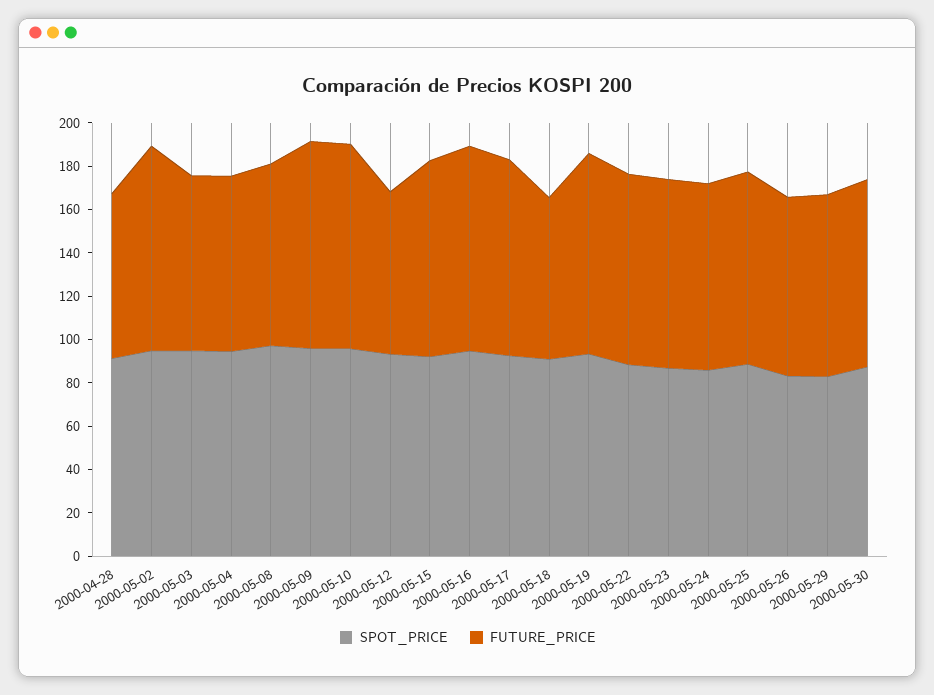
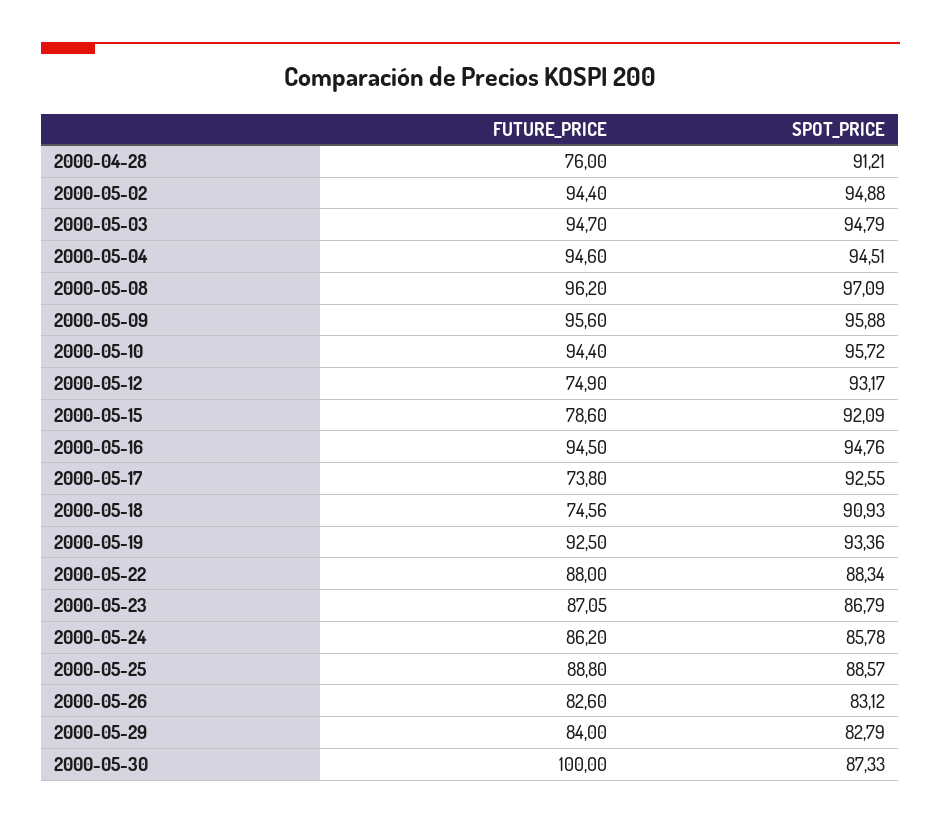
  {
    "SPOT_PRICE": {
      "2000-04-28": 91.21,
      "2000-05-02": 94.88,
      "2000-05-03": 94.79,
      "2000-05-04": 94.51,
      "2000-05-08": 97.09,
      "2000-05-09": 95.88,
      "2000-05-10": 95.72,
      "2000-05-12": 93.17,
      "2000-05-15": 92.09,
      "2000-05-16": 94.76,
      "2000-05-17": 92.55,
      "2000-05-18": 90.93,
      "2000-05-19": 93.36,
      "2000-05-22": 88.34,
      "2000-05-23": 86.79,
      "2000-05-24": 85.78,
      "2000-05-25": 88.57,
      "2000-05-26": 83.12,
      "2000-05-29": 82.79,
      "2000-05-30": 87.33
    },
    "FUTURE_PRICE": {
      "2000-04-28": 76,
      "2000-05-02": 94.4,
-     "2000-05-03": 80,
+     "2000-05-03": 94.7,
-     "2000-05-04": 80,
+     "2000-05-04": 94.6,
-     "2000-05-08": 85,
+     "2000-05-08": 96.2,
      "2000-05-09": 95.6,
      "2000-05-10": 94.4,
      "2000-05-12": 74.9,
-     "2000-05-15": 90,
+     "2000-05-15": 78.6,
      "2000-05-16": 94.5,
-     "2000-05-17": 90,
+     "2000-05-17": 73.8,
      "2000-05-18": 74.56,
      "2000-05-19": 92.5,
      "2000-05-22": 88,
      "2000-05-23": 87.05,
      "2000-05-24": 86.2,
      "2000-05-25": 88.8,
      "2000-05-26": 82.6,
      "2000-05-29": 84,
-     "2000-05-30": 85
+     "2000-05-30": 100
    }
  }

